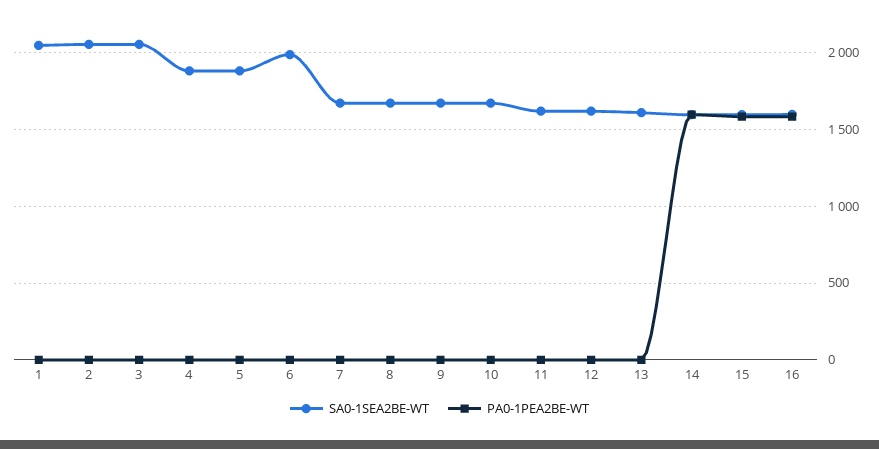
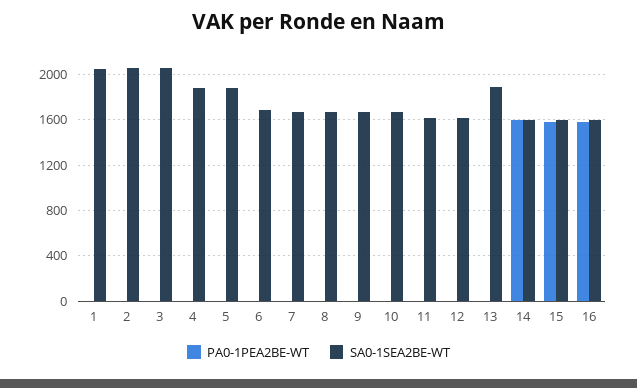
  {
    "SA0-1SEA2BE-WT": {
      "1": 2050,
      "2": 2050,
      "3": 2050,
      "4": 1900,
      "5": 1900,
-     "6": 2000,
+     "6": 1700,
      "7": 1650,
      "8": 1650,
      "9": 1650,
      "10": 1650,
      "11": 1600,
      "12": 1600,
-     "13": 1600,
+     "13": 1900,
      "14": 1600,
      "15": 1600,
      "16": 1600
    },
    "PA0-1PEA2BE-WT": {
      "1": 0,
      "2": 0,
      "3": 0,
      "4": 0,
      "5": 0,
      "6": 0,
      "7": 0,
      "8": 0,
      "9": 0,
      "10": 0,
      "11": 0,
      "12": 0,
      "13": 0,
      "14": 1600,
      "15": 1600,
      "16": 1600
    }
  }

